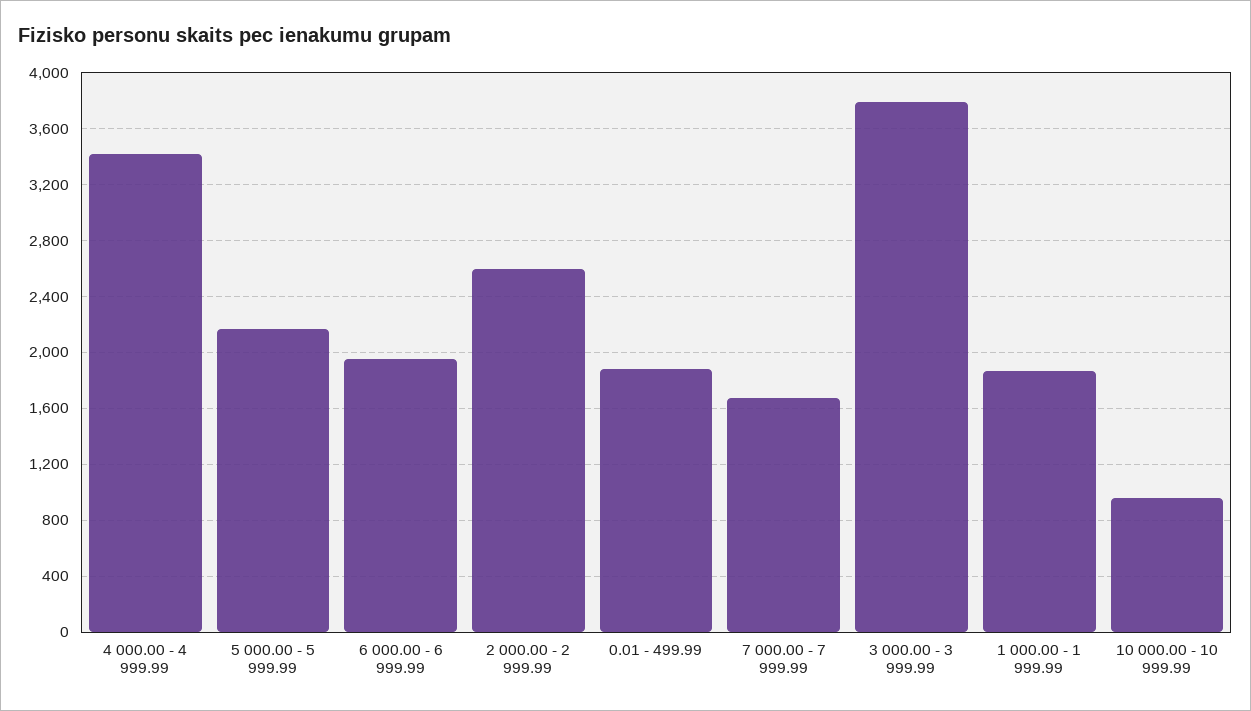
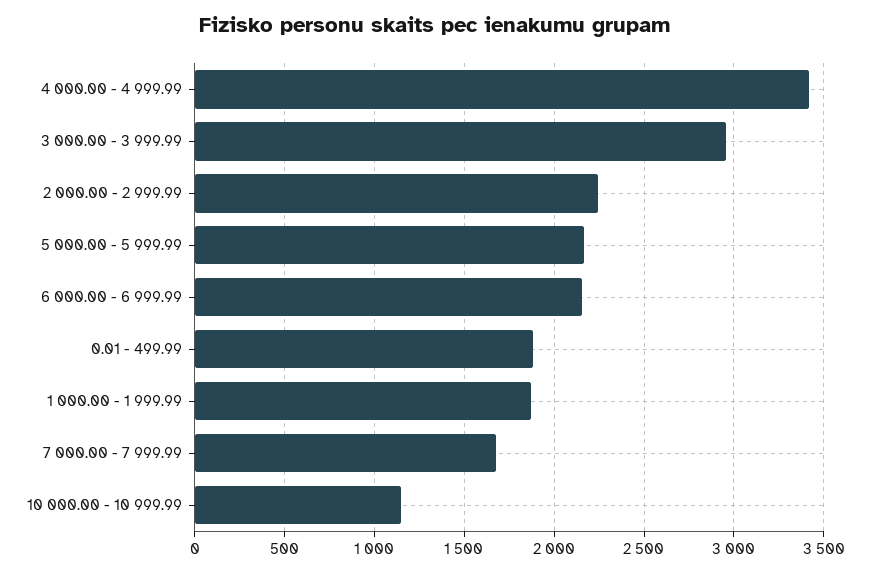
  {
    "4 000.00 - 4 999.99": 3400,
    "5 000.00 - 5 999.99": 2150,
-   "6 000.00 - 6 999.99": 1950,
+   "6 000.00 - 6 999.99": 2150,
-   "2 000.00 - 2 999.99": 2600,
+   "2 000.00 - 2 999.99": 2250,
    "0.01 - 499.99": 1900,
    "7 000.00 - 7 999.99": 1650,
-   "3 000.00 - 3 999.99": 3800,
+   "3 000.00 - 3 999.99": 2950,
    "1 000.00 - 1 999.99": 1850,
-   "10 000.00 - 10 999.99": 950
+   "10 000.00 - 10 999.99": 1150
  }

